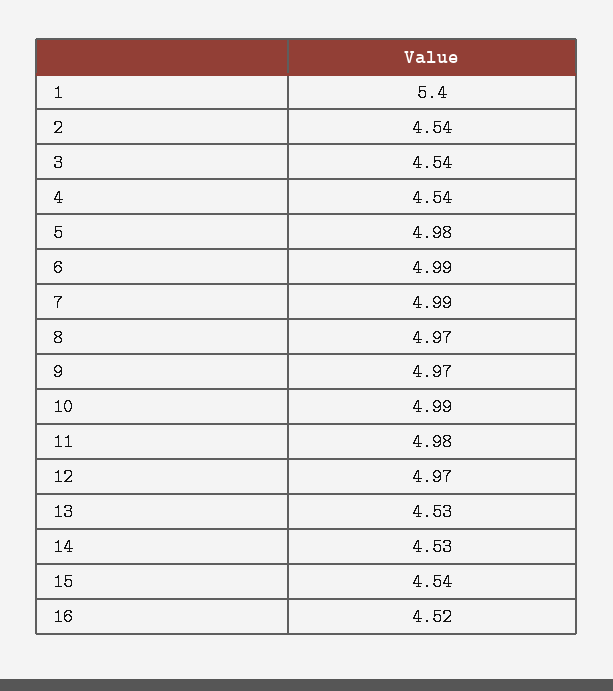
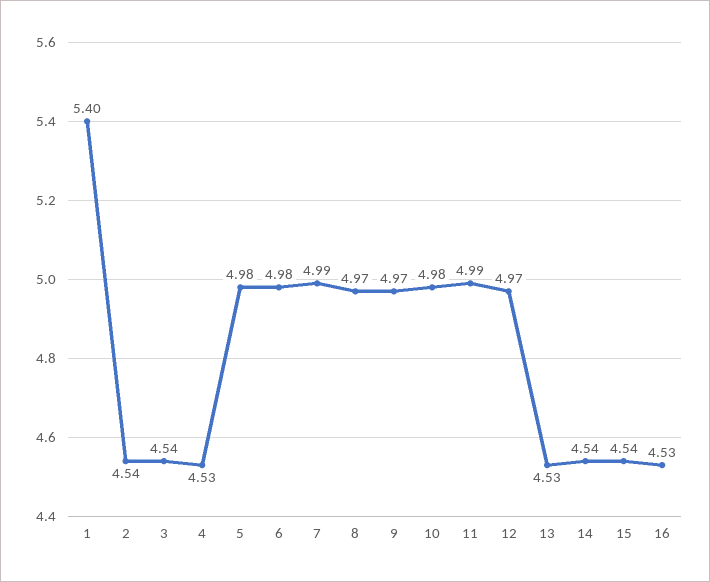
  {
    "1": 5.4,
    "2": 4.54,
    "3": 4.54,
-   "4": 4.54,
+   "4": 4.53,
    "5": 4.98,
-   "6": 4.99,
+   "6": 4.98,
    "7": 4.99,
    "8": 4.97,
    "9": 4.97,
-   "10": 4.99,
+   "10": 4.98,
-   "11": 4.98,
+   "11": 4.99,
    "12": 4.97,
    "13": 4.53,
-   "14": 4.53,
+   "14": 4.54,
    "15": 4.54,
-   "16": 4.52
+   "16": 4.53
  }

